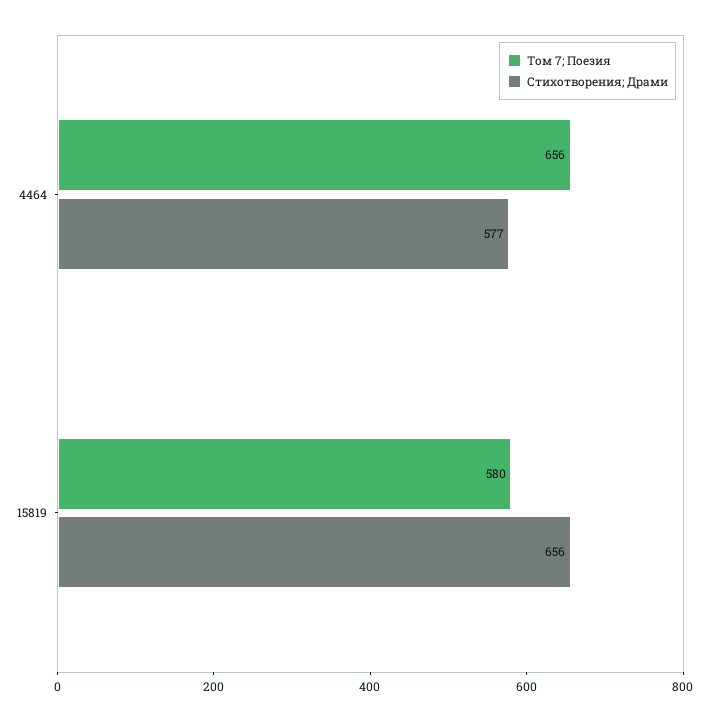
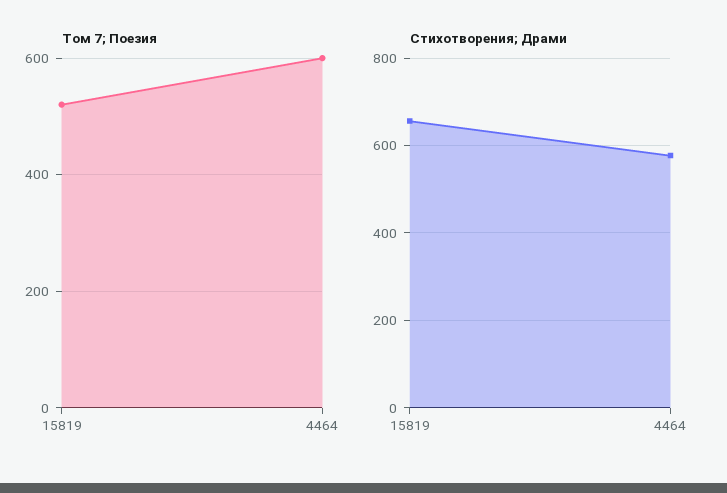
  {
    "Том 7; Поезия": {
-     "4464": 656,
+     "4464": 600,
-     "15819": 580
+     "15819": 520
    },
    "Стихотворения; Драми": {
      "4464": 577,
      "15819": 656
    }
  }

